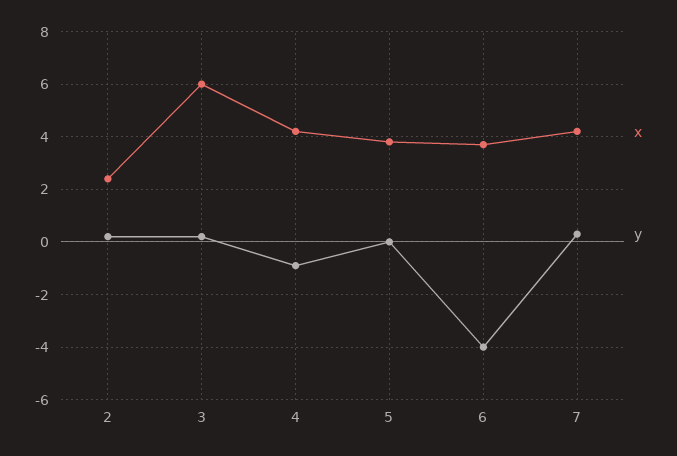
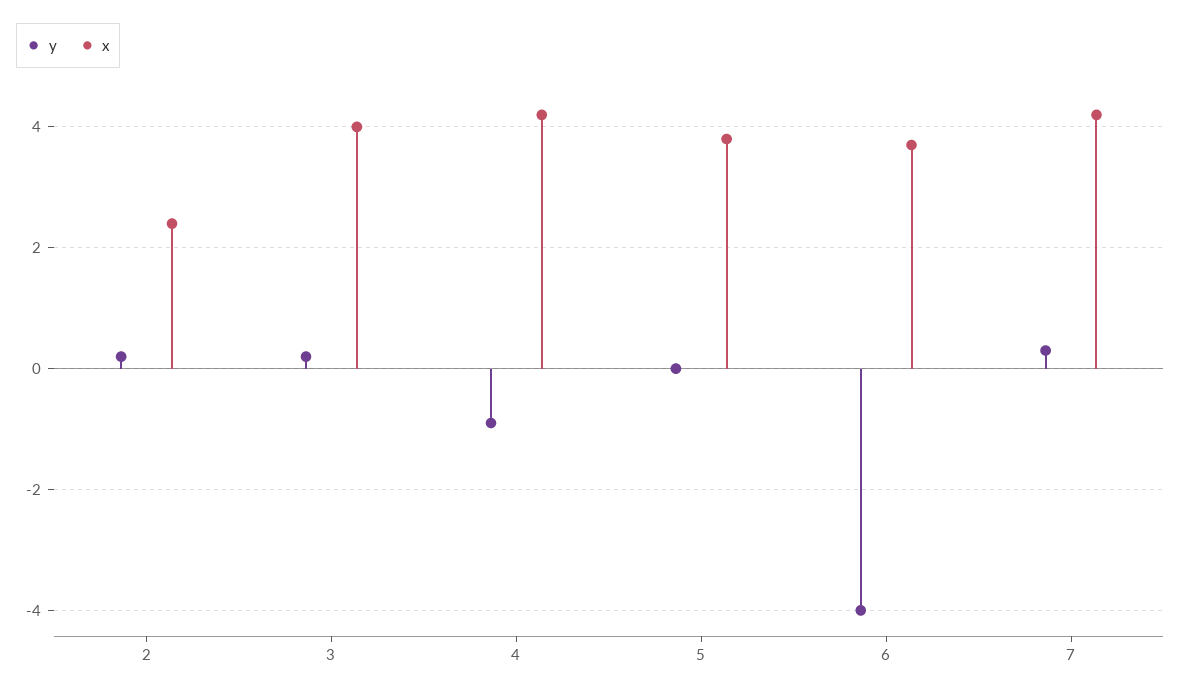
  {
    "x": {
      "2": 2.5,
-     "3": 6,
+     "3": 4,
      "4": 4,
      "5": 4,
      "6": 3.5,
      "7": 4
    },
    "y": {
      "2": 0,
      "3": 0,
      "4": -1,
      "5": 0,
      "6": -4,
      "7": 0.5
    }
  }

